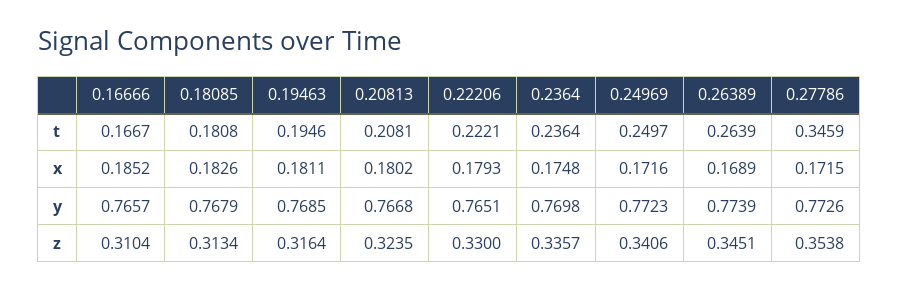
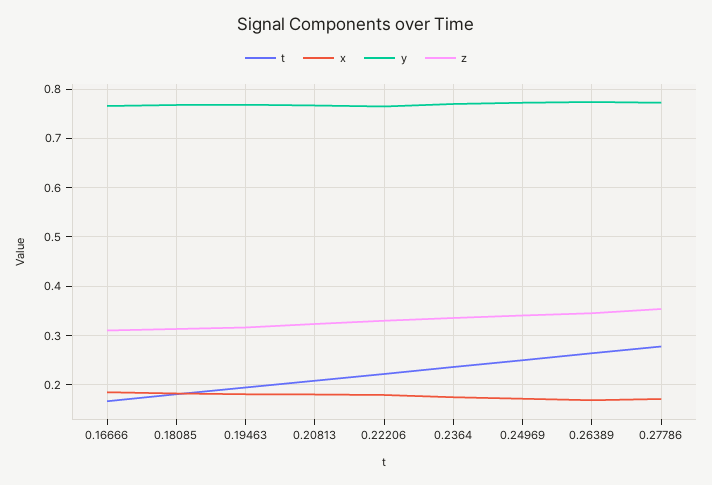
  {
    "t": {
      "0.16666": 0.1667,
      "0.18085": 0.1808,
      "0.19463": 0.1946,
      "0.20813": 0.2081,
      "0.22206": 0.2221,
      "0.2364": 0.2364,
      "0.24969": 0.2497,
      "0.26389": 0.2639,
-     "0.27786": 0.3459
+     "0.27786": 0.28
    },
    "x": {
      "0.16666": 0.1852,
      "0.18085": 0.1826,
      "0.19463": 0.1811,
      "0.20813": 0.1802,
      "0.22206": 0.1793,
      "0.2364": 0.1748,
      "0.24969": 0.1716,
      "0.26389": 0.1689,
      "0.27786": 0.1715
    },
    "y": {
      "0.16666": 0.7657,
      "0.18085": 0.7679,
      "0.19463": 0.7685,
      "0.20813": 0.7668,
      "0.22206": 0.7651,
      "0.2364": 0.7698,
      "0.24969": 0.7723,
      "0.26389": 0.7739,
      "0.27786": 0.7726
    },
    "z": {
      "0.16666": 0.3104,
      "0.18085": 0.3134,
      "0.19463": 0.3164,
      "0.20813": 0.3235,
      "0.22206": 0.33,
      "0.2364": 0.3357,
      "0.24969": 0.3406,
      "0.26389": 0.3451,
      "0.27786": 0.3538
    }
  }

